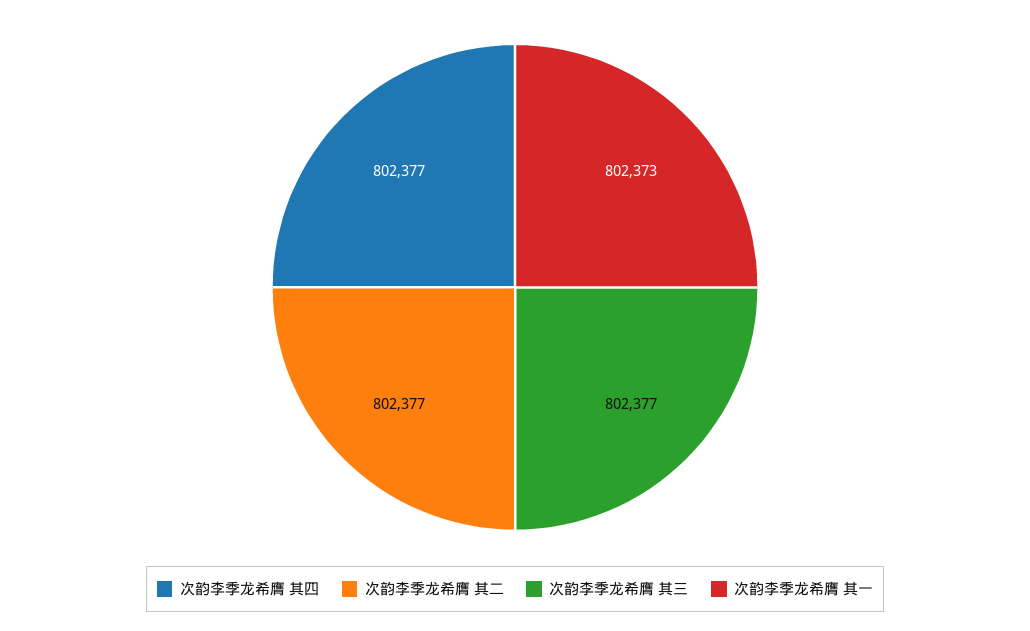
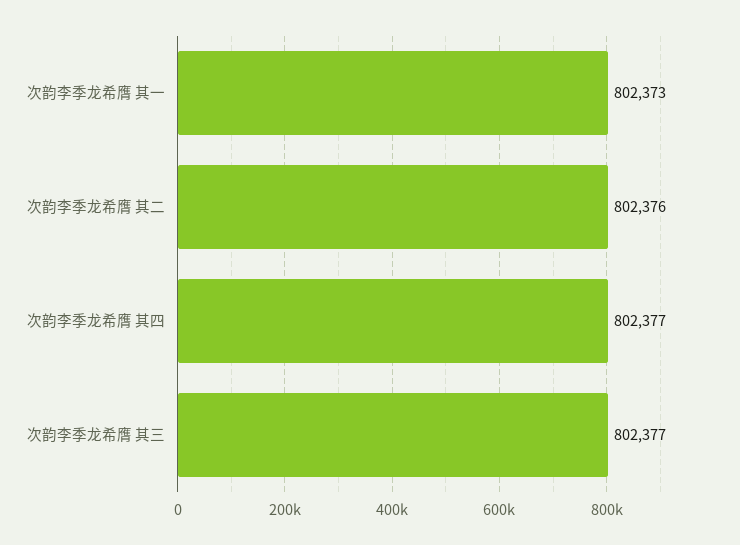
  {
    "次韵李季龙希膺 其四": 802377,
-   "次韵李季龙希膺 其二": 802377,
+   "次韵李季龙希膺 其二": 802376,
    "次韵李季龙希膺 其三": 802377,
    "次韵李季龙希膺 其一": 802373
  }

